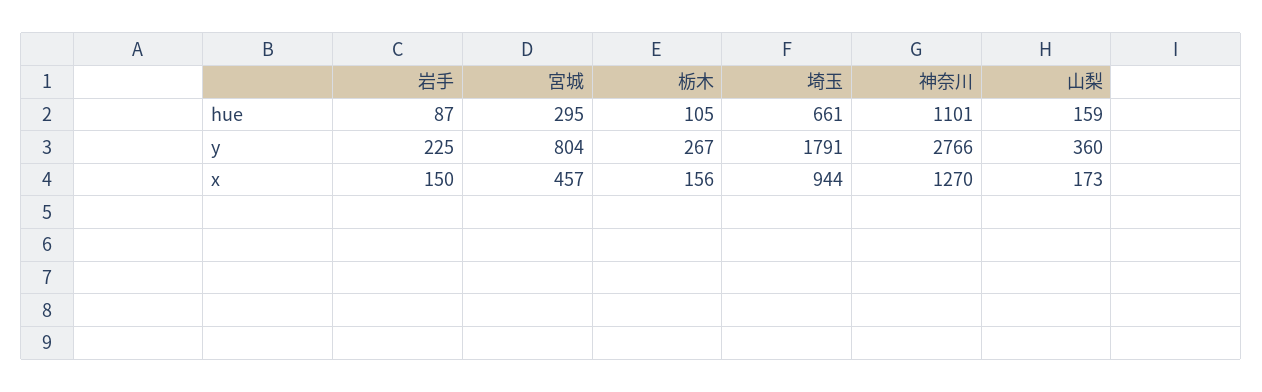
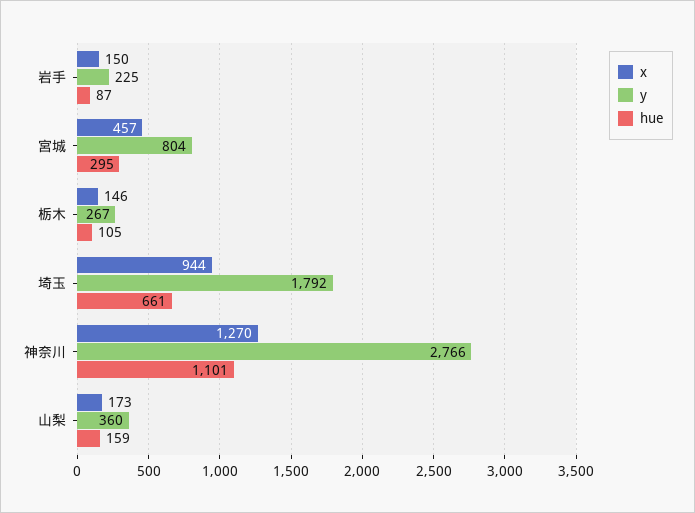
  {
    "hue": {
      "岩手": 87,
      "宮城": 295,
      "栃木": 105,
      "埼玉": 661,
      "神奈川": 1101,
      "山梨": 159
    },
    "y": {
      "岩手": 225,
      "宮城": 804,
      "栃木": 267,
-     "埼玉": 1791,
+     "埼玉": 1792,
      "神奈川": 2766,
      "山梨": 360
    },
    "x": {
      "岩手": 150,
      "宮城": 457,
-     "栃木": 156,
+     "栃木": 146,
      "埼玉": 944,
      "神奈川": 1270,
      "山梨": 173
    }
  }

